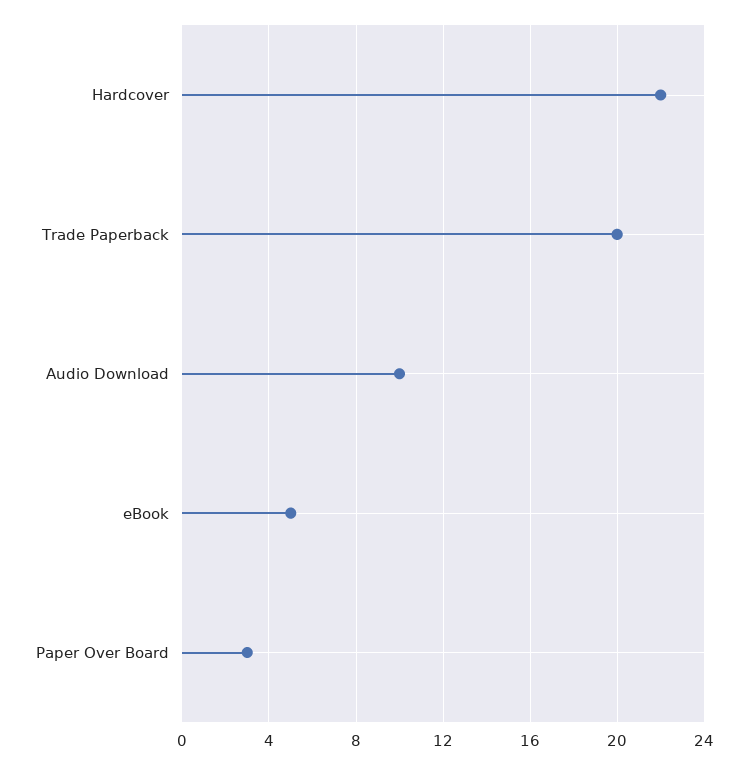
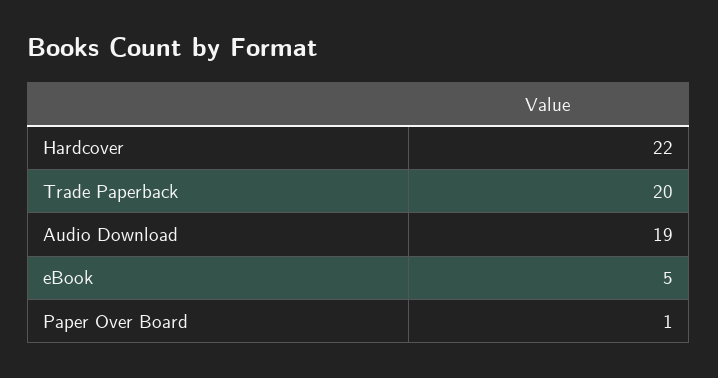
  {
    "Hardcover": 22,
    "Trade Paperback": 20,
-   "Audio Download": 10,
+   "Audio Download": 19,
    "eBook": 5,
-   "Paper Over Board": 3
+   "Paper Over Board": 1
  }

